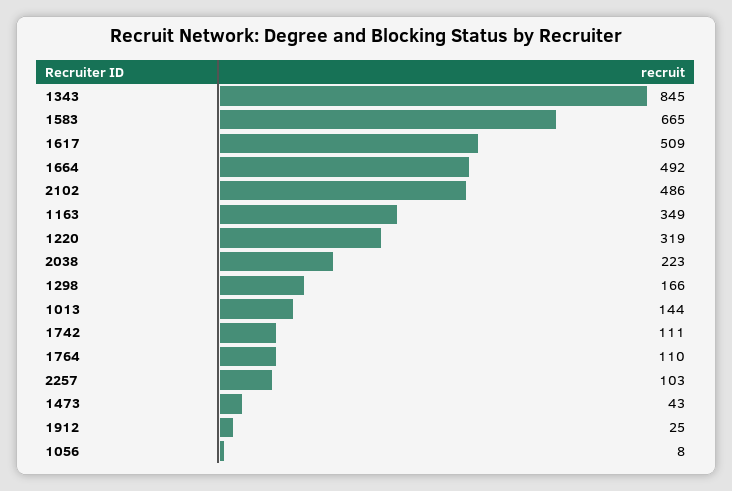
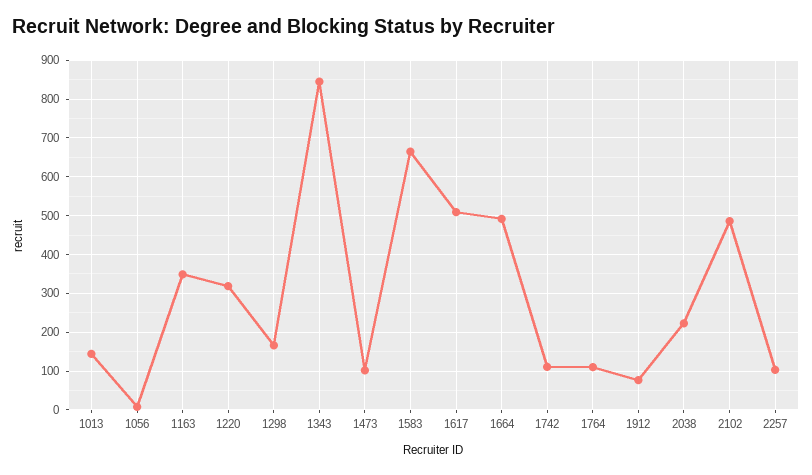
  {
    "1343": 845,
    "1583": 665,
    "1617": 509,
    "1664": 492,
    "2102": 486,
    "1163": 349,
    "1220": 319,
    "2038": 223,
    "1298": 166,
    "1013": 144,
    "1742": 111,
    "1764": 110,
    "2257": 103,
-   "1473": 43,
+   "1473": 100,
-   "1912": 25,
+   "1912": 80,
    "1056": 8
  }

